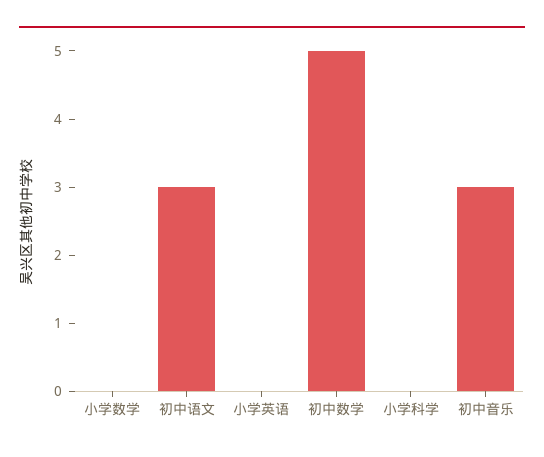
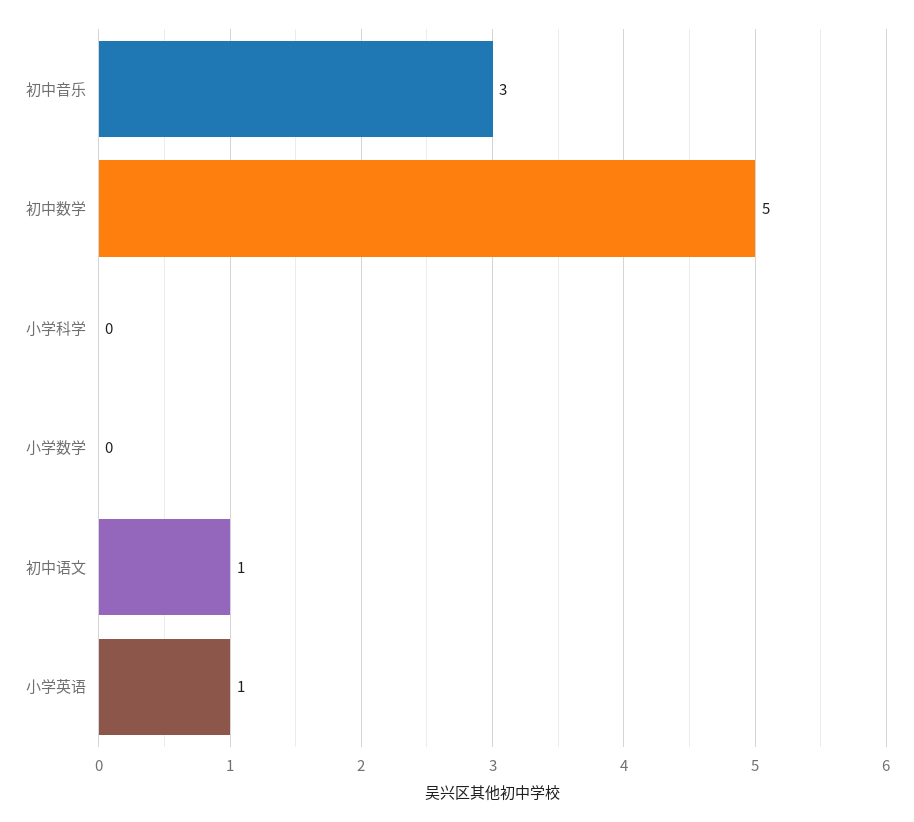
  {
    "小学数学": 0,
-   "初中语文": 3,
+   "初中语文": 1,
-   "小学英语": 0,
+   "小学英语": 1,
    "初中数学": 5,
    "小学科学": 0,
    "初中音乐": 3
  }

